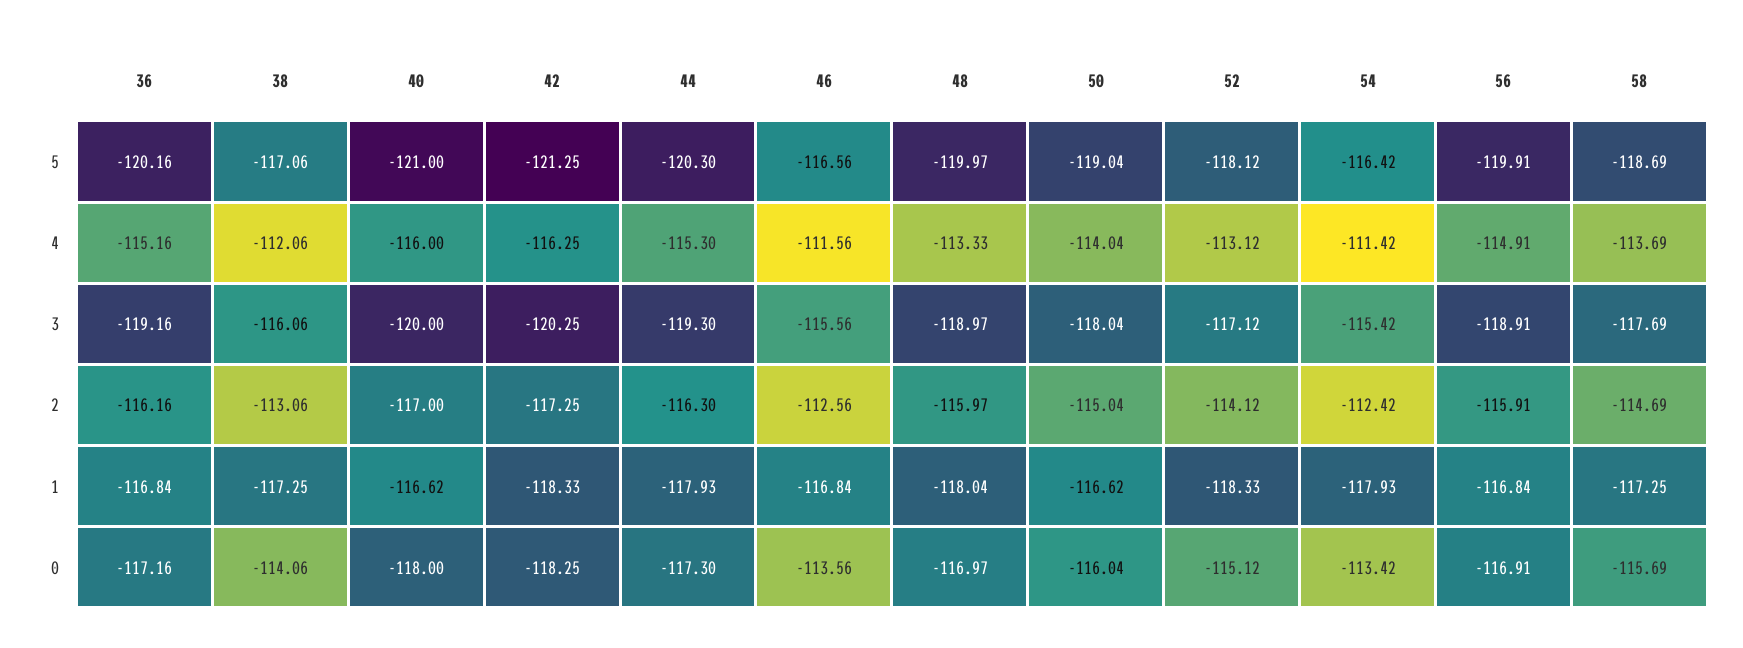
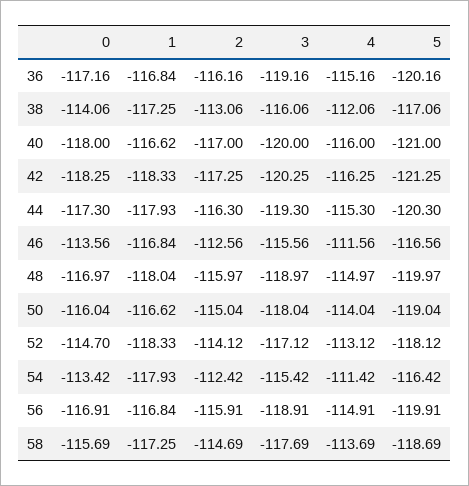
  {
    "36": {
      "5": -120.16,
      "4": -115.16,
      "3": -119.16,
      "2": -116.16,
      "1": -116.84,
      "0": -117.16
    },
    "38": {
      "5": -117.06,
      "4": -112.06,
      "3": -116.06,
      "2": -113.06,
      "1": -117.25,
      "0": -114.06
    },
    "40": {
      "5": -121,
      "4": -116,
      "3": -120,
      "2": -117,
      "1": -116.62,
      "0": -118
    },
    "42": {
      "5": -121.25,
      "4": -116.25,
      "3": -120.25,
      "2": -117.25,
      "1": -118.33,
      "0": -118.25
    },
    "44": {
      "5": -120.3,
      "4": -115.3,
      "3": -119.3,
      "2": -116.3,
      "1": -117.93,
      "0": -117.3
    },
    "46": {
      "5": -116.56,
      "4": -111.56,
      "3": -115.56,
      "2": -112.56,
      "1": -116.84,
      "0": -113.56
    },
    "48": {
      "5": -119.97,
-     "4": -113.33,
+     "4": -114.97,
      "3": -118.97,
      "2": -115.97,
      "1": -118.04,
      "0": -116.97
    },
    "50": {
      "5": -119.04,
      "4": -114.04,
      "3": -118.04,
      "2": -115.04,
      "1": -116.62,
      "0": -116.04
    },
    "52": {
      "5": -118.12,
      "4": -113.12,
      "3": -117.12,
      "2": -114.12,
      "1": -118.33,
-     "0": -115.12
+     "0": -114.7
    },
    "54": {
      "5": -116.42,
      "4": -111.42,
      "3": -115.42,
      "2": -112.42,
      "1": -117.93,
      "0": -113.42
    },
    "56": {
      "5": -119.91,
      "4": -114.91,
      "3": -118.91,
      "2": -115.91,
      "1": -116.84,
      "0": -116.91
    },
    "58": {
      "5": -118.69,
      "4": -113.69,
      "3": -117.69,
      "2": -114.69,
      "1": -117.25,
      "0": -115.69
    }
  }

